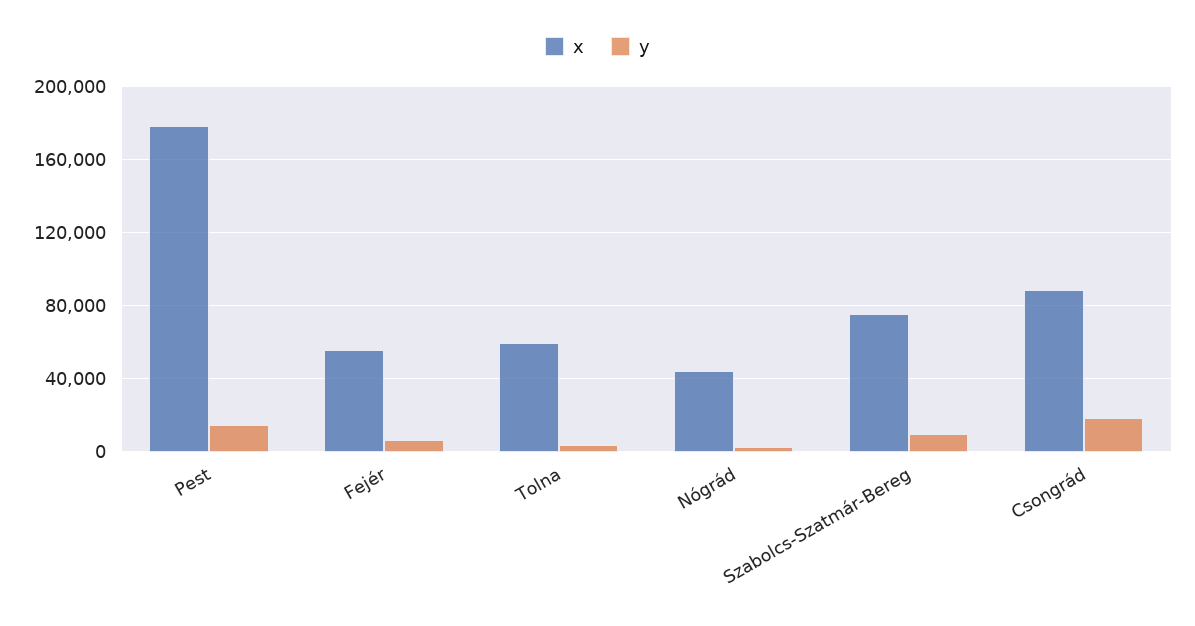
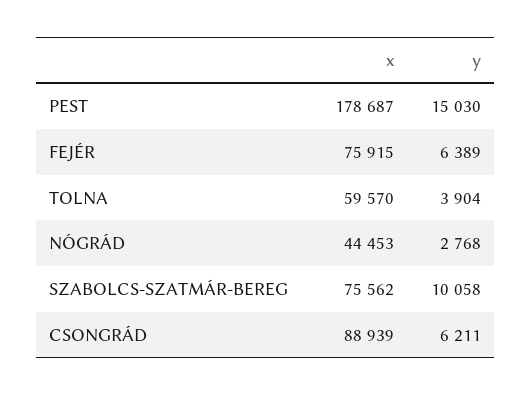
  {
    "x": {
      "Pest": 178687,
-     "Fejér": 55000,
+     "Fejér": 75915,
      "Tolna": 59570,
      "Nógrád": 44453,
      "Szabolcs-Szatmár-Bereg": 75562,
      "Csongrád": 88939
    },
    "y": {
      "Pest": 15030,
      "Fejér": 6389,
      "Tolna": 3904,
      "Nógrád": 2768,
      "Szabolcs-Szatmár-Bereg": 10058,
-     "Csongrád": 20000
+     "Csongrád": 6211
    }
  }

